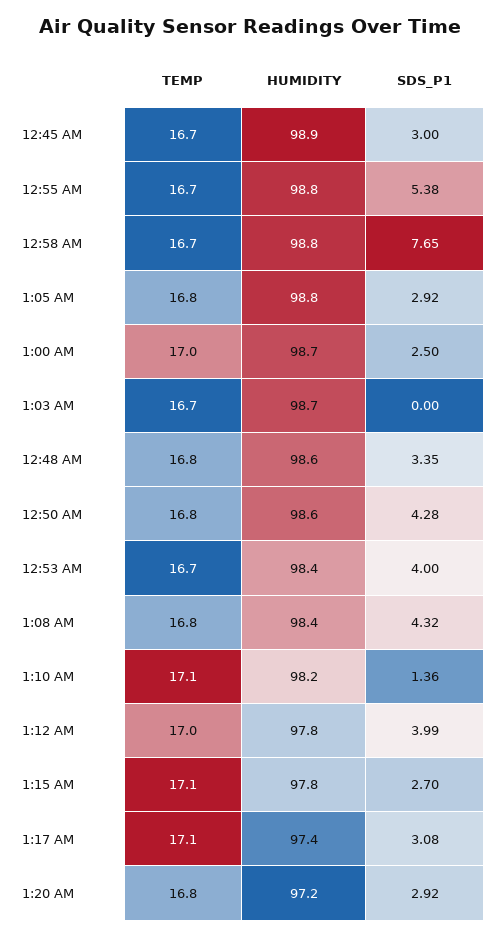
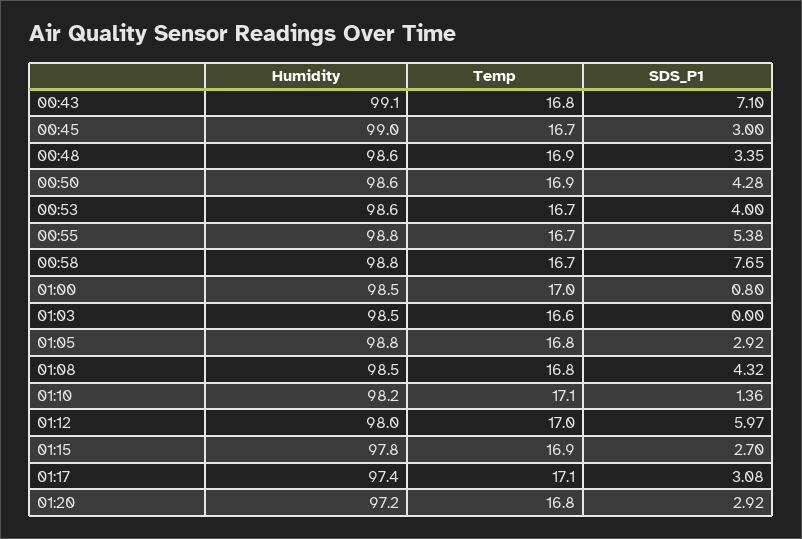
  {
    "TEMP": {
      "12:45 AM": 16.7,
      "12:55 AM": 16.7,
      "12:58 AM": 16.7,
      "1:05 AM": 16.8,
      "1:00 AM": 17,
-     "1:03 AM": 16.7,
+     "1:03 AM": 16.6,
-     "12:48 AM": 16.8,
+     "12:48 AM": 16.9,
-     "12:50 AM": 16.8,
+     "12:50 AM": 16.9,
      "12:53 AM": 16.7,
      "1:08 AM": 16.8,
      "1:10 AM": 17.1,
      "1:12 AM": 17,
-     "1:15 AM": 17.1,
+     "1:15 AM": 16.9,
      "1:17 AM": 17.1,
-     "1:20 AM": 16.8
+     "1:20 AM": 16.8,
+     "00:43": 16.8
    },
    "HUMIDITY": {
-     "12:45 AM": 98.9,
+     "12:45 AM": 99,
      "12:55 AM": 98.8,
      "12:58 AM": 98.8,
      "1:05 AM": 98.8,
-     "1:00 AM": 98.7,
+     "1:00 AM": 98.5,
-     "1:03 AM": 98.7,
+     "1:03 AM": 98.5,
      "12:48 AM": 98.6,
      "12:50 AM": 98.6,
-     "12:53 AM": 98.4,
+     "12:53 AM": 98.6,
-     "1:08 AM": 98.4,
+     "1:08 AM": 98.5,
      "1:10 AM": 98.2,
-     "1:12 AM": 97.8,
+     "1:12 AM": 98,
      "1:15 AM": 97.8,
      "1:17 AM": 97.4,
-     "1:20 AM": 97.2
+     "1:20 AM": 97.2,
+     "00:43": 99.1
    },
    "SDS_P1": {
      "12:45 AM": 3,
      "12:55 AM": 5.38,
      "12:58 AM": 7.65,
      "1:05 AM": 2.92,
-     "1:00 AM": 2.5,
+     "1:00 AM": 0.8,
      "1:03 AM": 0,
      "12:48 AM": 3.35,
      "12:50 AM": 4.28,
      "12:53 AM": 4,
      "1:08 AM": 4.32,
      "1:10 AM": 1.36,
-     "1:12 AM": 3.99,
+     "1:12 AM": 5.97,
      "1:15 AM": 2.7,
      "1:17 AM": 3.08,
-     "1:20 AM": 2.92
+     "1:20 AM": 2.92,
+     "00:43": 7.1
    }
  }

